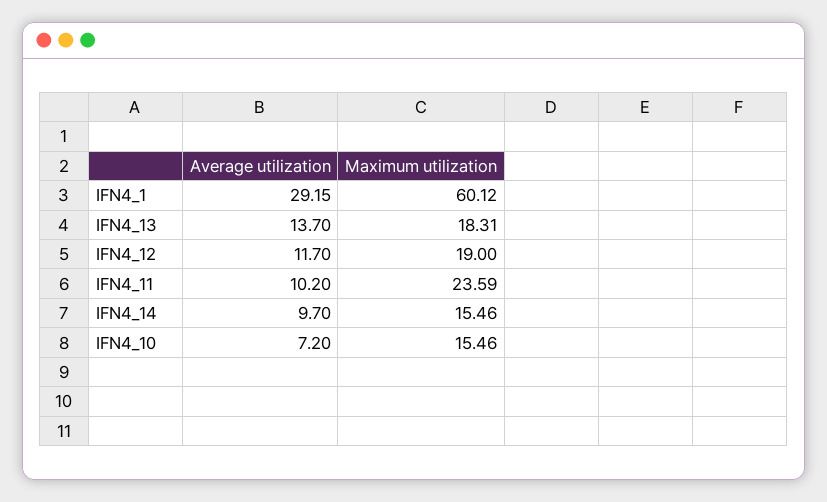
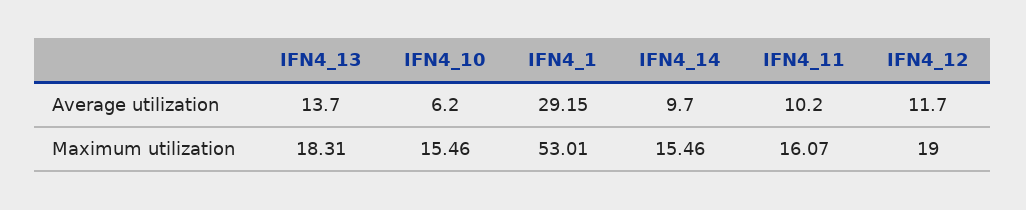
  {
    "Average utilization": {
      "IFN4_1": 29.15,
      "IFN4_13": 13.7,
      "IFN4_12": 11.7,
      "IFN4_11": 10.2,
      "IFN4_14": 9.7,
-     "IFN4_10": 7.2
+     "IFN4_10": 6.2
    },
    "Maximum utilization": {
-     "IFN4_1": 60.12,
+     "IFN4_1": 53.01,
      "IFN4_13": 18.31,
      "IFN4_12": 19,
-     "IFN4_11": 23.59,
+     "IFN4_11": 16.07,
      "IFN4_14": 15.46,
      "IFN4_10": 15.46
    }
  }

